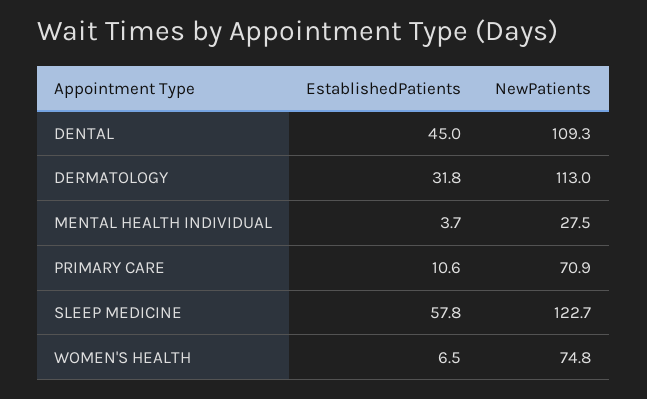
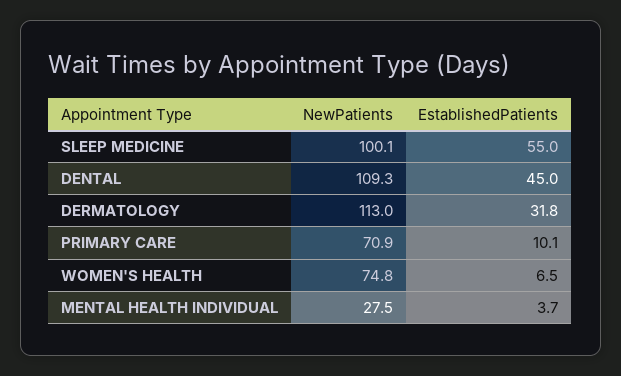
  {
    "EstablishedPatients": {
      "DENTAL": 45,
      "DERMATOLOGY": 31.8,
      "MENTAL HEALTH INDIVIDUAL": 3.7,
-     "PRIMARY CARE": 10.6,
+     "PRIMARY CARE": 10.1,
-     "SLEEP MEDICINE": 57.8,
+     "SLEEP MEDICINE": 55,
      "WOMEN'S HEALTH": 6.5
    },
    "NewPatients": {
      "DENTAL": 109.3,
      "DERMATOLOGY": 113,
      "MENTAL HEALTH INDIVIDUAL": 27.5,
      "PRIMARY CARE": 70.9,
-     "SLEEP MEDICINE": 122.7,
+     "SLEEP MEDICINE": 100.1,
      "WOMEN'S HEALTH": 74.8
    }
  }

